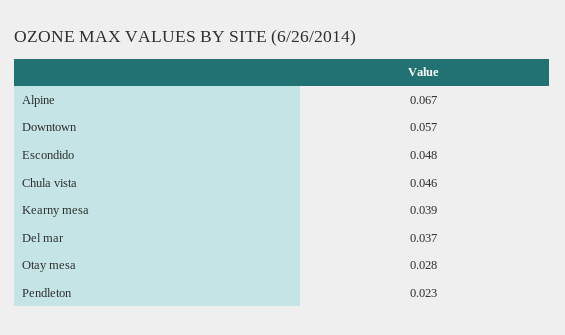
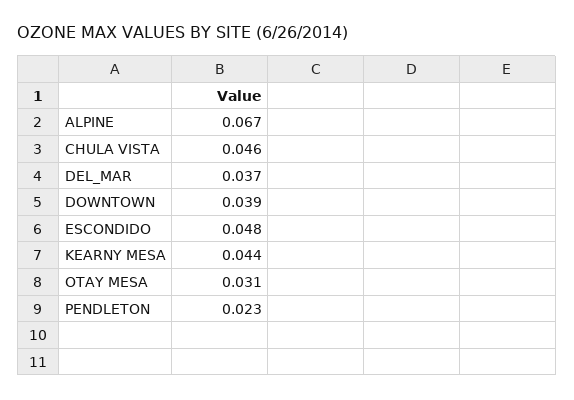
  {
    "Alpine": 0.067,
-   "Downtown": 0.057,
+   "Downtown": 0.039,
    "Escondido": 0.048,
    "Chula vista": 0.046,
-   "Kearny mesa": 0.039,
+   "Kearny mesa": 0.044,
    "Del mar": 0.037,
-   "Otay mesa": 0.028,
+   "Otay mesa": 0.031,
    "Pendleton": 0.023
  }

